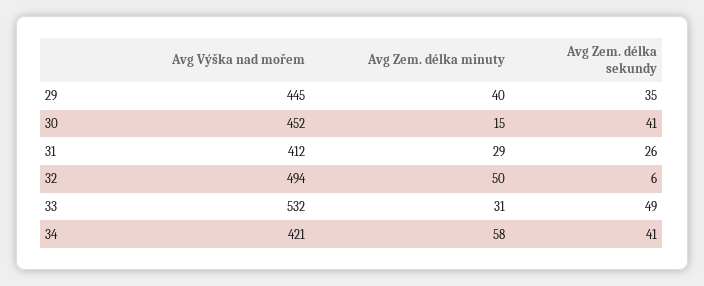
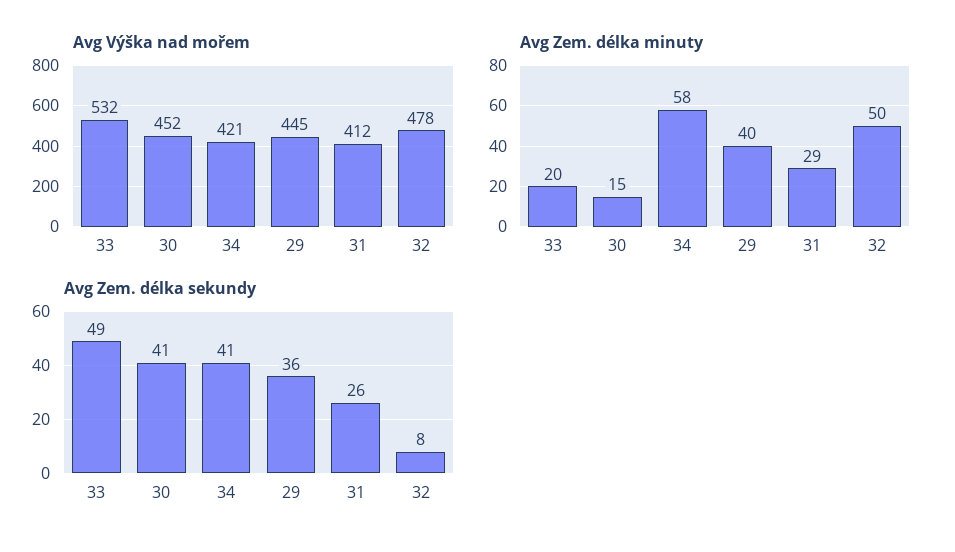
  {
    "Avg Výška nad mořem": {
      "29": 445,
      "30": 452,
      "31": 412,
-     "32": 494,
+     "32": 478,
      "33": 532,
      "34": 421
    },
    "Avg Zem. délka minuty": {
      "29": 40,
      "30": 15,
      "31": 29,
      "32": 50,
-     "33": 31,
+     "33": 20,
      "34": 58
    },
    "Avg Zem. délka sekundy": {
-     "29": 35,
+     "29": 36,
      "30": 41,
      "31": 26,
-     "32": 6,
+     "32": 8,
      "33": 49,
      "34": 41
    }
  }

